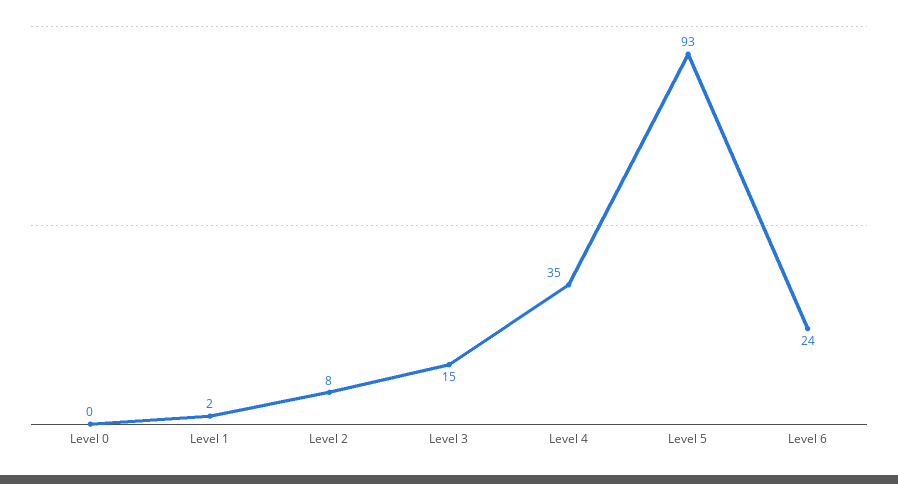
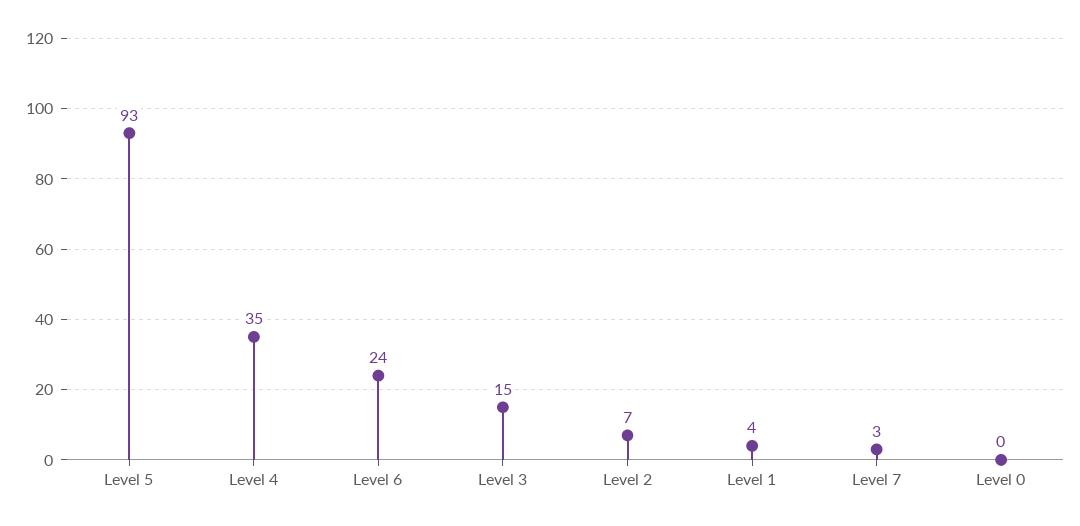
  {
    "Level 0": 0,
-   "Level 1": 2,
+   "Level 1": 4,
-   "Level 2": 8,
+   "Level 2": 7,
    "Level 3": 15,
    "Level 4": 35,
    "Level 5": 93,
-   "Level 6": 24
+   "Level 6": 24,
+   "Level 7": 3
  }

